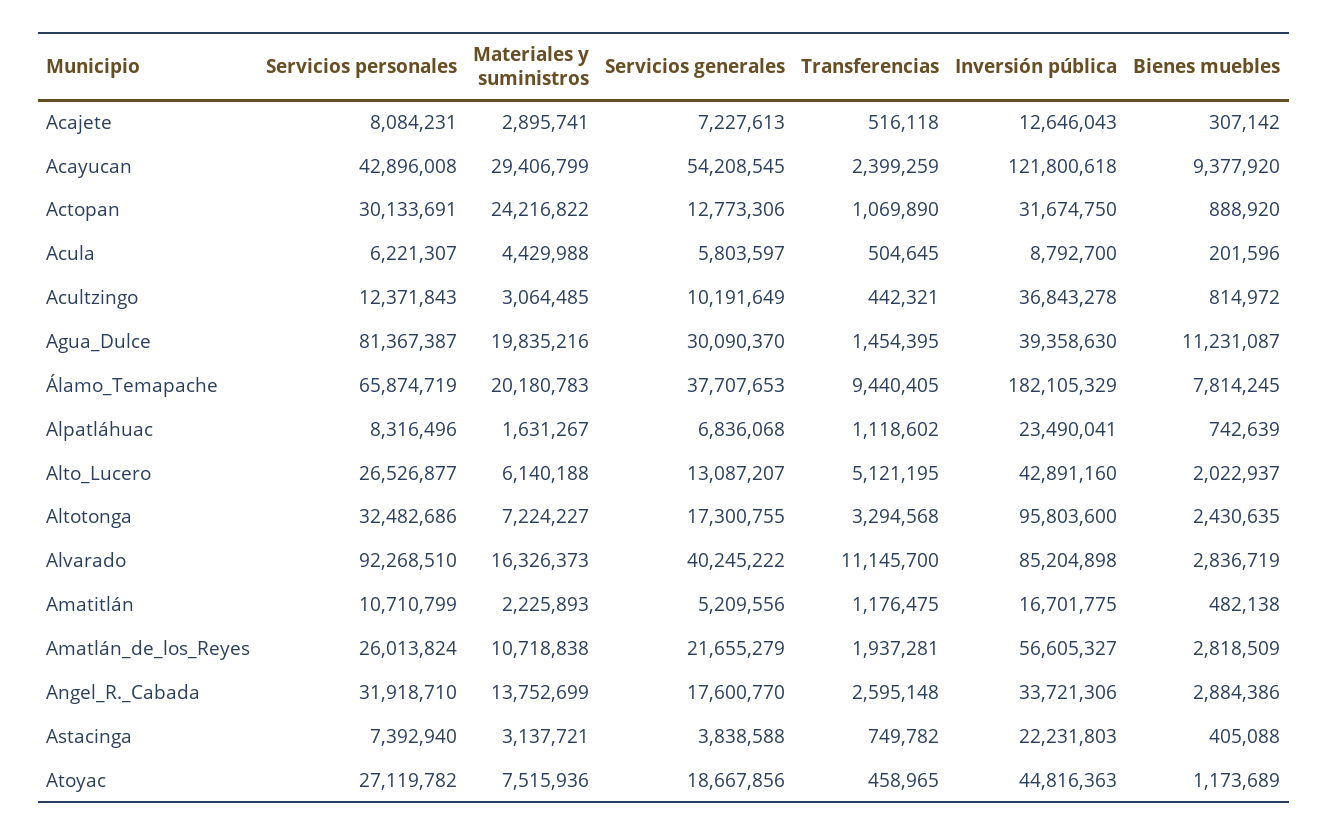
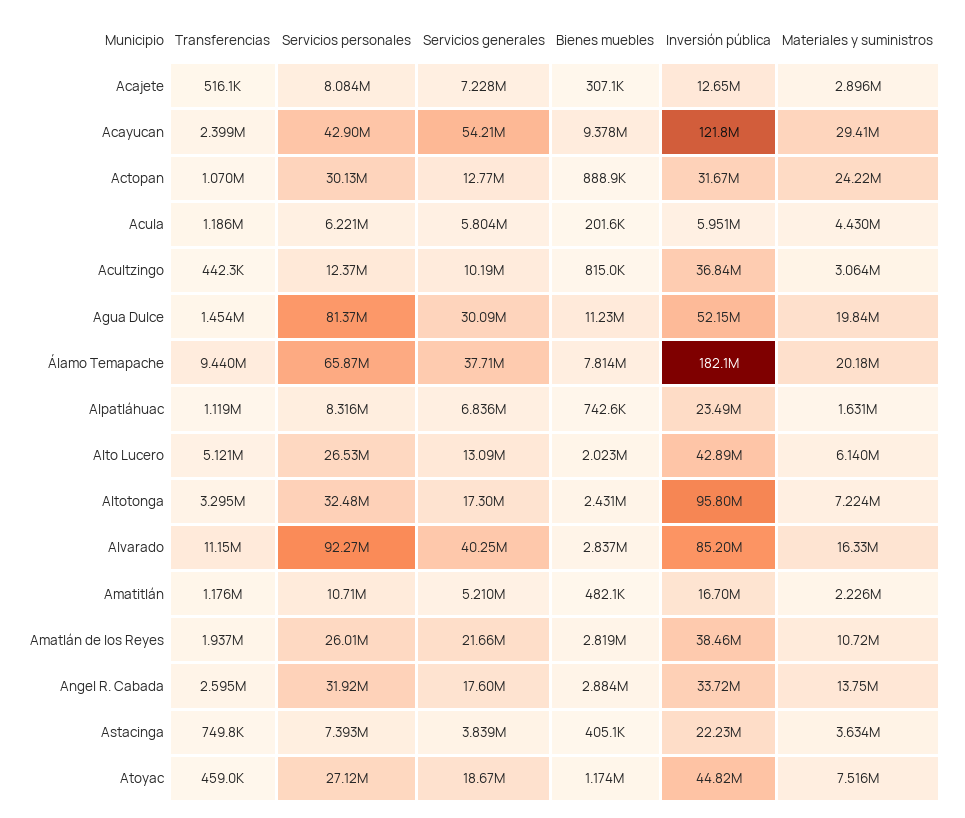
  {
    "Servicios personales": {
      "Acajete": 8084231,
      "Acayucan": 42896008,
      "Actopan": 30133691,
      "Acula": 6221307,
      "Acultzingo": 12371843,
      "Agua_Dulce": 81367387,
      "Álamo_Temapache": 65874719,
      "Alpatláhuac": 8316496,
      "Alto_Lucero": 26526877,
      "Altotonga": 32482686,
      "Alvarado": 92268510,
      "Amatitlán": 10710799,
      "Amatlán_de_los_Reyes": 26013824,
      "Angel_R._Cabada": 31918710,
      "Astacinga": 7392940,
      "Atoyac": 27119782
    },
    "Materiales y suministros": {
      "Acajete": 2895741,
      "Acayucan": 29406799,
      "Actopan": 24216822,
      "Acula": 4429988,
      "Acultzingo": 3064485,
      "Agua_Dulce": 19835216,
      "Álamo_Temapache": 20180783,
      "Alpatláhuac": 1631267,
      "Alto_Lucero": 6140188,
      "Altotonga": 7224227,
      "Alvarado": 16326373,
      "Amatitlán": 2225893,
      "Amatlán_de_los_Reyes": 10718838,
      "Angel_R._Cabada": 13752699,
-     "Astacinga": 3137721,
+     "Astacinga": 3634000,
      "Atoyac": 7515936
    },
    "Servicios generales": {
      "Acajete": 7227613,
      "Acayucan": 54208545,
      "Actopan": 12773306,
      "Acula": 5803597,
      "Acultzingo": 10191649,
      "Agua_Dulce": 30090370,
      "Álamo_Temapache": 37707653,
      "Alpatláhuac": 6836068,
      "Alto_Lucero": 13087207,
      "Altotonga": 17300755,
      "Alvarado": 40245222,
      "Amatitlán": 5209556,
      "Amatlán_de_los_Reyes": 21655279,
      "Angel_R._Cabada": 17600770,
      "Astacinga": 3838588,
      "Atoyac": 18667856
    },
    "Transferencias": {
      "Acajete": 516118,
      "Acayucan": 2399259,
      "Actopan": 1069890,
-     "Acula": 504645,
+     "Acula": 1186000,
      "Acultzingo": 442321,
      "Agua_Dulce": 1454395,
      "Álamo_Temapache": 9440405,
      "Alpatláhuac": 1118602,
      "Alto_Lucero": 5121195,
      "Altotonga": 3294568,
      "Alvarado": 11145700,
      "Amatitlán": 1176475,
      "Amatlán_de_los_Reyes": 1937281,
      "Angel_R._Cabada": 2595148,
      "Astacinga": 749782,
      "Atoyac": 458965
    },
    "Inversión pública": {
      "Acajete": 12646043,
      "Acayucan": 121800618,
      "Actopan": 31674750,
-     "Acula": 8792700,
+     "Acula": 5951000,
      "Acultzingo": 36843278,
-     "Agua_Dulce": 39358630,
+     "Agua_Dulce": 52150000,
      "Álamo_Temapache": 182105329,
      "Alpatláhuac": 23490041,
      "Alto_Lucero": 42891160,
      "Altotonga": 95803600,
      "Alvarado": 85204898,
      "Amatitlán": 16701775,
-     "Amatlán_de_los_Reyes": 56605327,
+     "Amatlán_de_los_Reyes": 38460000,
      "Angel_R._Cabada": 33721306,
      "Astacinga": 22231803,
      "Atoyac": 44816363
    },
    "Bienes muebles": {
      "Acajete": 307142,
      "Acayucan": 9377920,
      "Actopan": 888920,
      "Acula": 201596,
      "Acultzingo": 814972,
      "Agua_Dulce": 11231087,
      "Álamo_Temapache": 7814245,
      "Alpatláhuac": 742639,
      "Alto_Lucero": 2022937,
      "Altotonga": 2430635,
      "Alvarado": 2836719,
      "Amatitlán": 482138,
      "Amatlán_de_los_Reyes": 2818509,
      "Angel_R._Cabada": 2884386,
      "Astacinga": 405088,
      "Atoyac": 1173689
    }
  }

